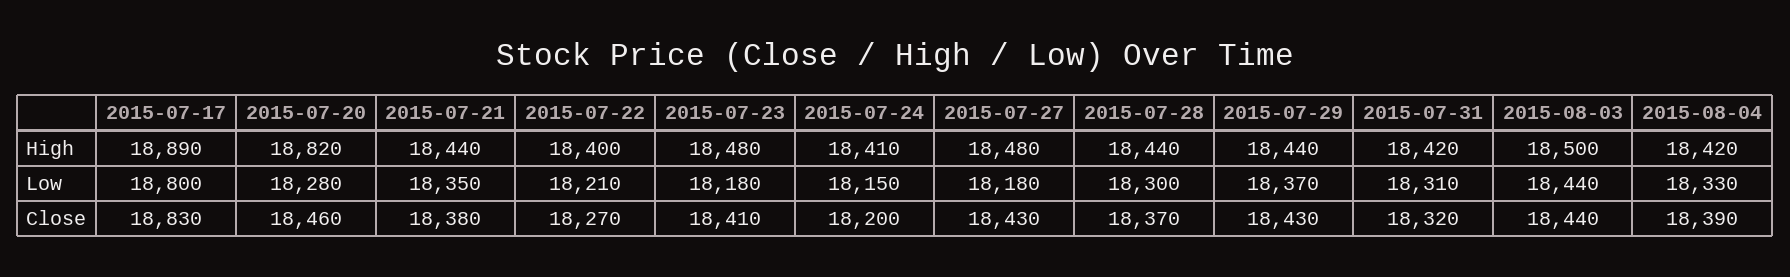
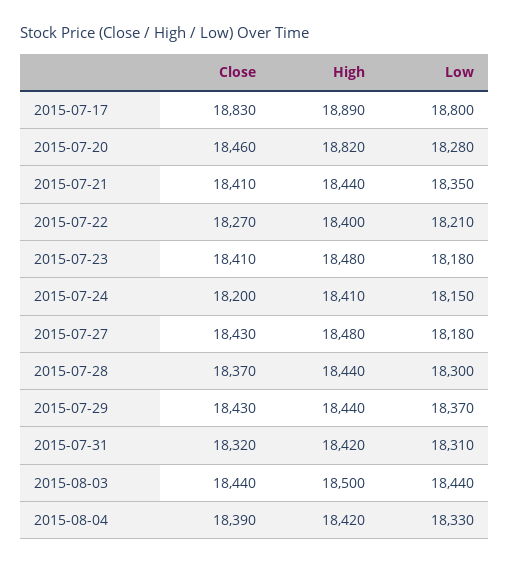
  {
    "2015-07-17": {
      "High": 18890,
      "Low": 18800,
      "Close": 18830
    },
    "2015-07-20": {
      "High": 18820,
      "Low": 18280,
      "Close": 18460
    },
    "2015-07-21": {
      "High": 18440,
      "Low": 18350,
-     "Close": 18380
+     "Close": 18410
    },
    "2015-07-22": {
      "High": 18400,
      "Low": 18210,
      "Close": 18270
    },
    "2015-07-23": {
      "High": 18480,
      "Low": 18180,
      "Close": 18410
    },
    "2015-07-24": {
      "High": 18410,
      "Low": 18150,
      "Close": 18200
    },
    "2015-07-27": {
      "High": 18480,
      "Low": 18180,
      "Close": 18430
    },
    "2015-07-28": {
      "High": 18440,
      "Low": 18300,
      "Close": 18370
    },
    "2015-07-29": {
      "High": 18440,
      "Low": 18370,
      "Close": 18430
    },
    "2015-07-31": {
      "High": 18420,
      "Low": 18310,
      "Close": 18320
    },
    "2015-08-03": {
      "High": 18500,
      "Low": 18440,
      "Close": 18440
    },
    "2015-08-04": {
      "High": 18420,
      "Low": 18330,
      "Close": 18390
    }
  }

